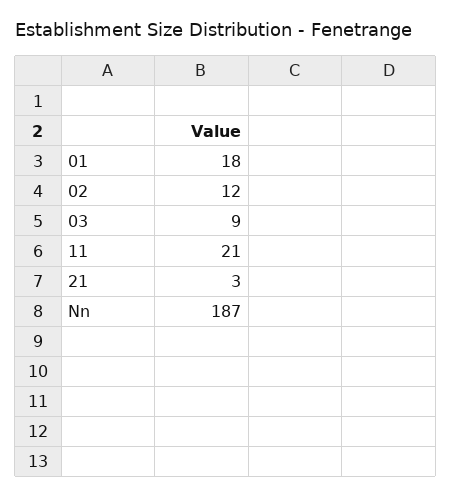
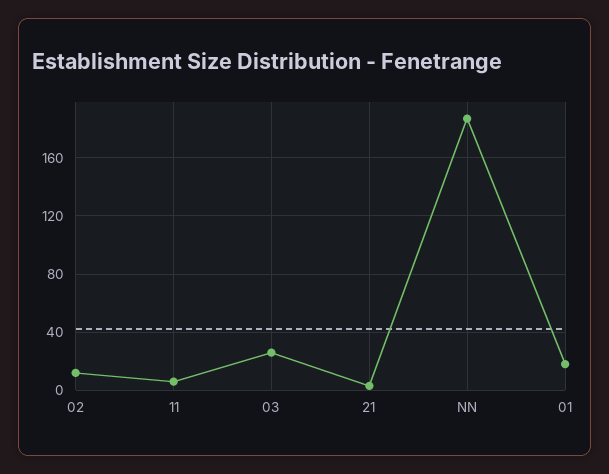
  {
    "01": 18,
    "02": 12,
-   "03": 9,
+   "03": 25,
-   "11": 21,
+   "11": 5,
    "21": 3,
    "Nn": 187
  }

